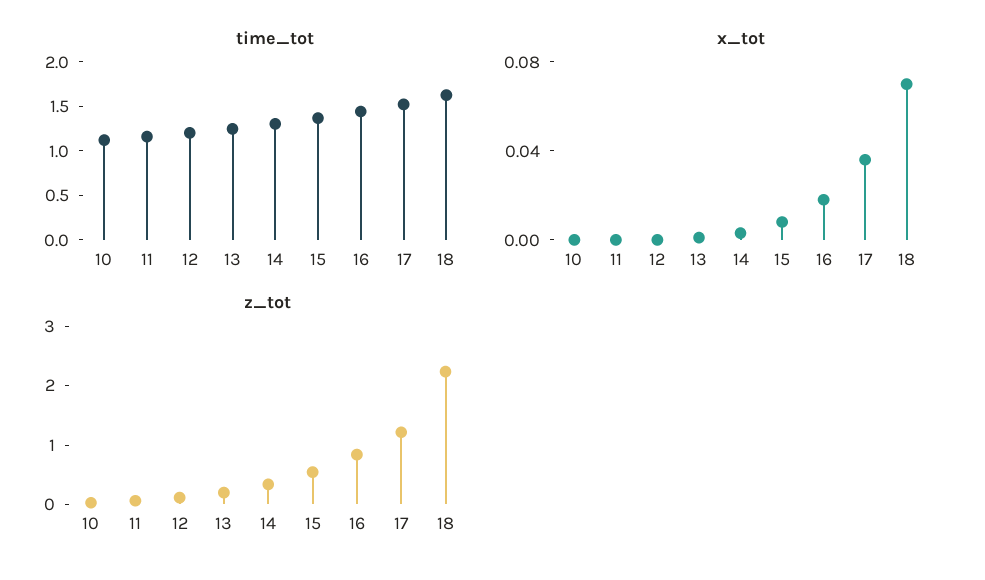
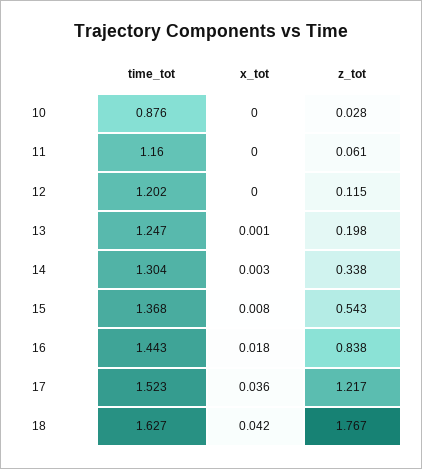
  {
    "time_tot": {
-     "10": 1.1,
+     "10": 0.876,
      "11": 1.16,
      "12": 1.202,
      "13": 1.247,
      "14": 1.304,
      "15": 1.368,
      "16": 1.443,
      "17": 1.523,
      "18": 1.627
    },
    "x_tot": {
      "10": 0,
      "11": 0,
      "12": 0,
      "13": 0.001,
      "14": 0.003,
      "15": 0.008,
      "16": 0.018,
      "17": 0.036,
-     "18": 0.07
+     "18": 0.042
    },
    "z_tot": {
      "10": 0.028,
      "11": 0.061,
      "12": 0.115,
      "13": 0.198,
      "14": 0.338,
      "15": 0.543,
      "16": 0.838,
      "17": 1.217,
-     "18": 2.2
+     "18": 1.767
    }
  }

